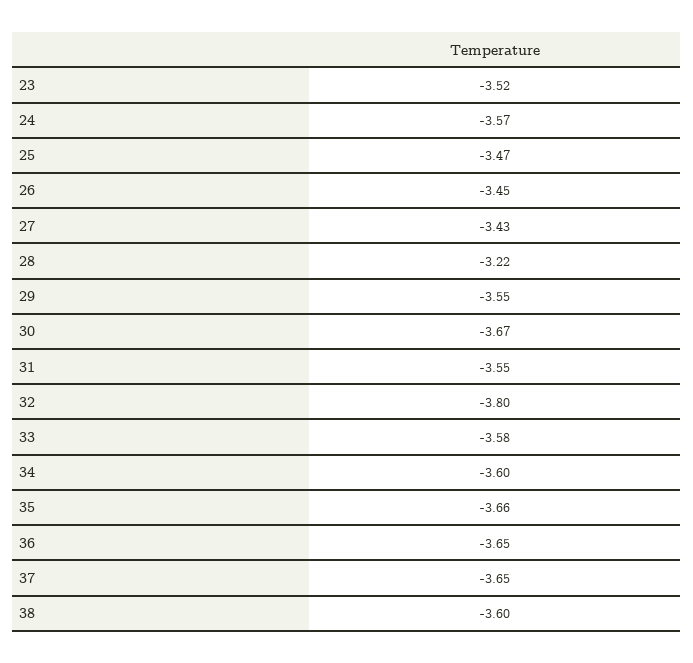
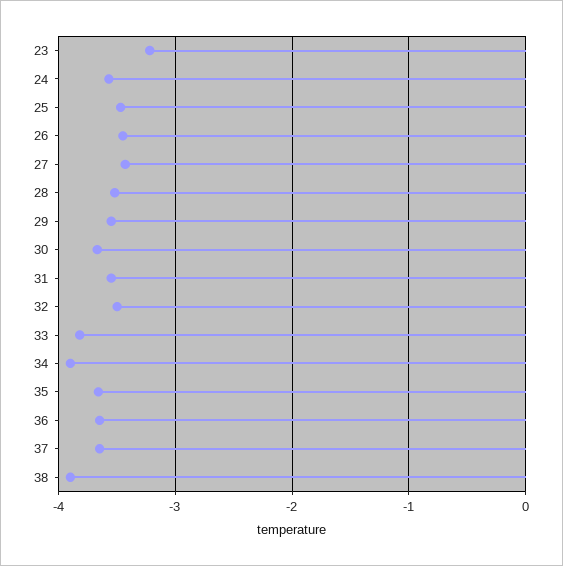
  {
-   "23": -3.52,
+   "23": -3.2,
    "24": -3.57,
    "25": -3.47,
    "26": -3.45,
    "27": -3.43,
-   "28": -3.22,
+   "28": -3.5,
    "29": -3.55,
    "30": -3.67,
    "31": -3.55,
-   "32": -3.8,
+   "32": -3.5,
-   "33": -3.58,
+   "33": -3.8,
-   "34": -3.6,
+   "34": -3.9,
    "35": -3.66,
    "36": -3.65,
    "37": -3.65,
-   "38": -3.6
+   "38": -3.9
  }

